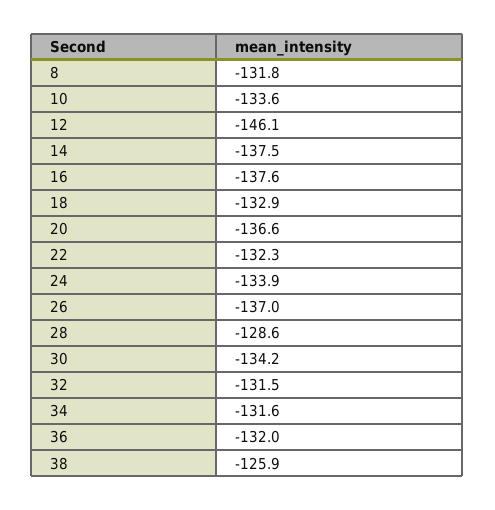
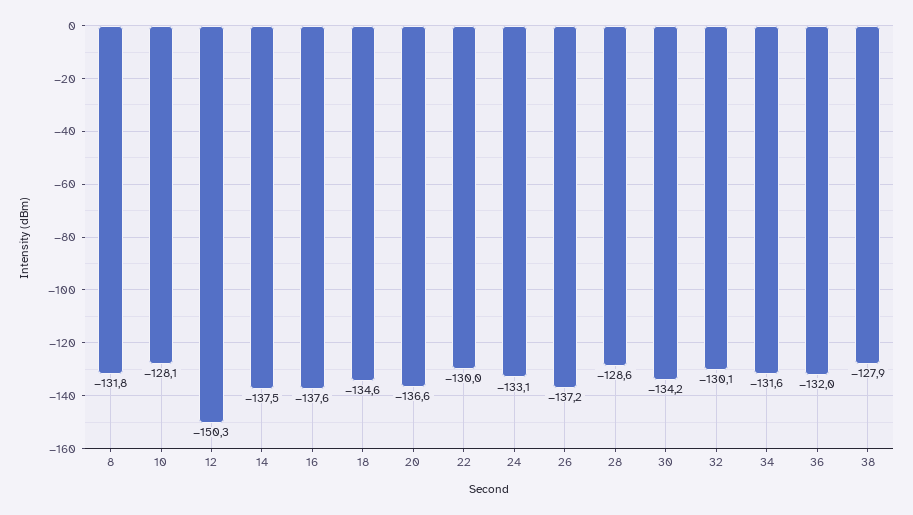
  {
    "8": -131.8,
-   "10": -133.6,
+   "10": -128.1,
-   "12": -146.1,
+   "12": -150.3,
    "14": -137.5,
    "16": -137.6,
-   "18": -132.9,
+   "18": -134.6,
    "20": -136.6,
-   "22": -132.3,
+   "22": -130,
-   "24": -133.9,
+   "24": -133.1,
-   "26": -137,
+   "26": -137.2,
    "28": -128.6,
    "30": -134.2,
-   "32": -131.5,
+   "32": -130.1,
    "34": -131.6,
    "36": -132,
-   "38": -125.9
+   "38": -127.9
  }

